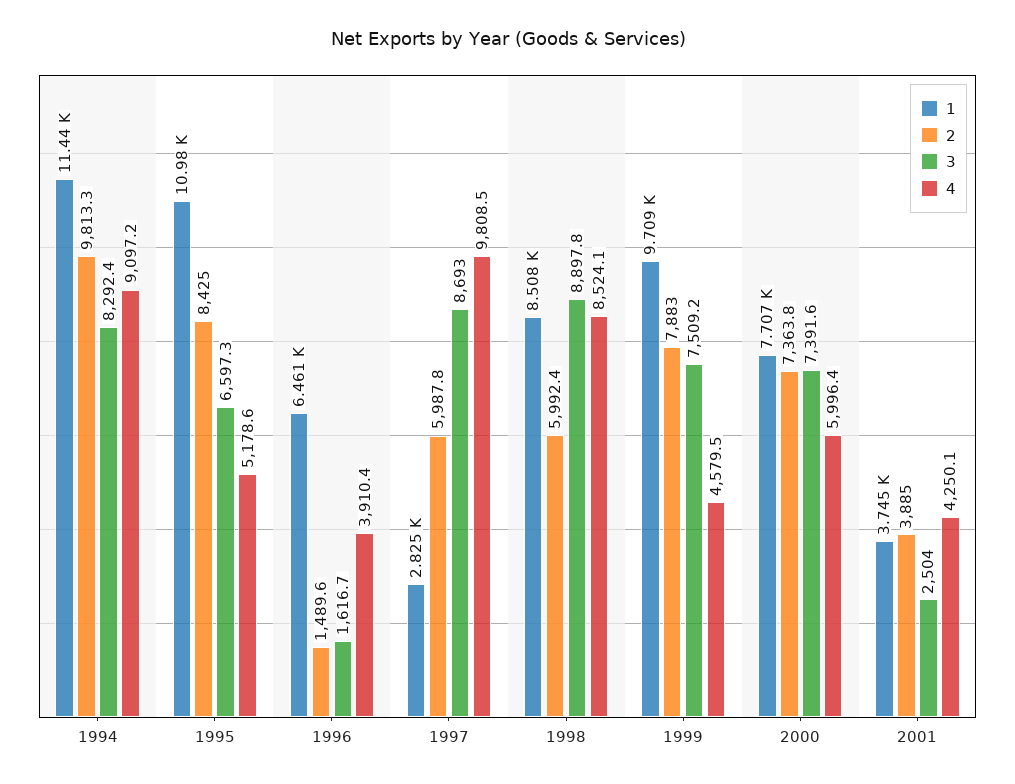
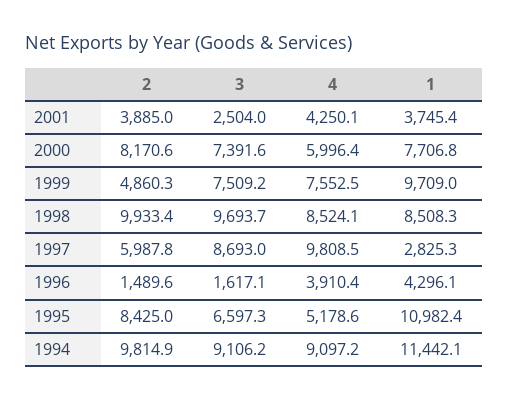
  {
    "1": {
      "1994": 11442.1,
      "1995": 10982.4,
-     "1996": 6461,
+     "1996": 4296.1,
      "1997": 2825.3,
      "1998": 8508.3,
      "1999": 9709,
      "2000": 7706.8,
      "2001": 3745.4
    },
    "2": {
-     "1994": 9813.3,
+     "1994": 9814.9,
      "1995": 8425,
      "1996": 1489.6,
      "1997": 5987.8,
-     "1998": 5992.4,
+     "1998": 9933.4,
-     "1999": 7883,
+     "1999": 4860.3,
-     "2000": 7363.8,
+     "2000": 8170.6,
      "2001": 3885
    },
    "3": {
-     "1994": 8292.4,
+     "1994": 9106.2,
      "1995": 6597.3,
-     "1996": 1616.7,
+     "1996": 1617.1,
      "1997": 8693,
-     "1998": 8897.8,
+     "1998": 9693.7,
      "1999": 7509.2,
      "2000": 7391.6,
      "2001": 2504
    },
    "4": {
      "1994": 9097.2,
      "1995": 5178.6,
      "1996": 3910.4,
      "1997": 9808.5,
      "1998": 8524.1,
-     "1999": 4579.5,
+     "1999": 7552.5,
      "2000": 5996.4,
      "2001": 4250.1
    }
  }

